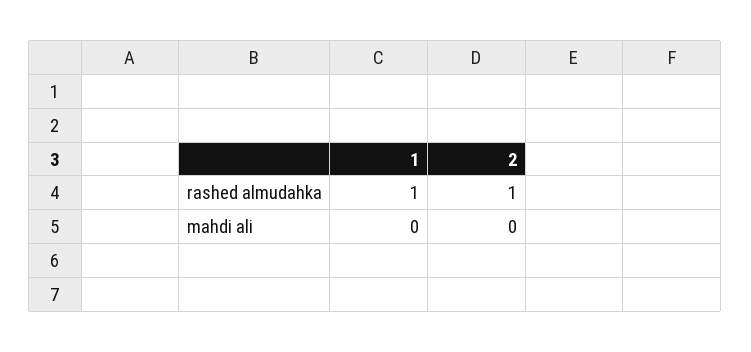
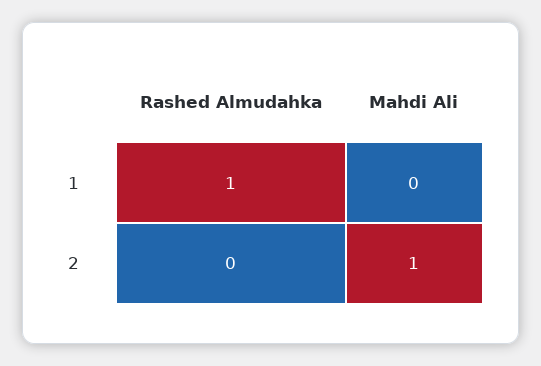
  {
    "1": {
      "rashed almudahka": 1,
      "mahdi ali": 0
    },
    "2": {
-     "rashed almudahka": 1,
+     "rashed almudahka": 0,
-     "mahdi ali": 0
+     "mahdi ali": 1
    }
  }

